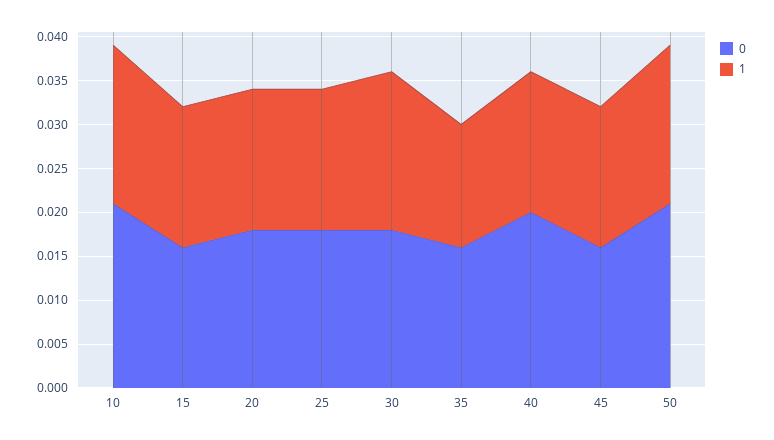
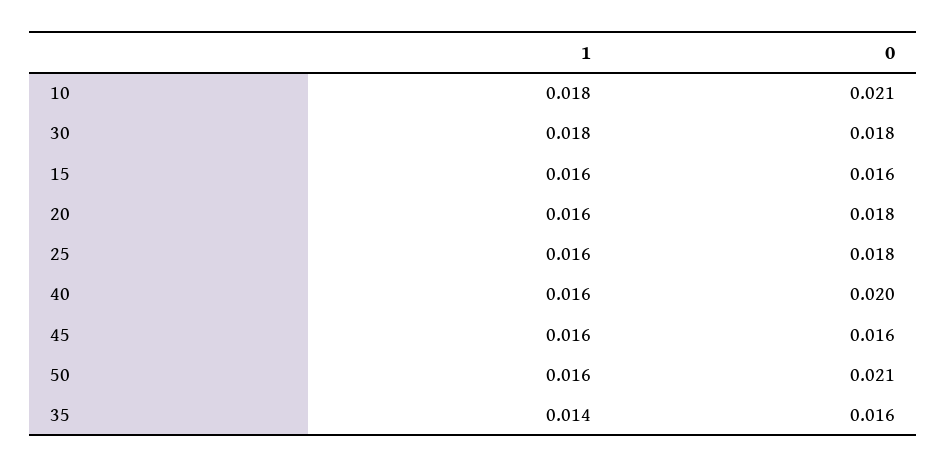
  {
    "0": {
      "10": 0.021,
      "15": 0.016,
      "20": 0.018,
      "25": 0.018,
      "30": 0.018,
      "35": 0.016,
      "40": 0.02,
      "45": 0.016,
      "50": 0.021
    },
    "1": {
      "10": 0.018,
      "15": 0.016,
      "20": 0.016,
      "25": 0.016,
      "30": 0.018,
      "35": 0.014,
      "40": 0.016,
      "45": 0.016,
-     "50": 0.018
+     "50": 0.016
    }
  }

